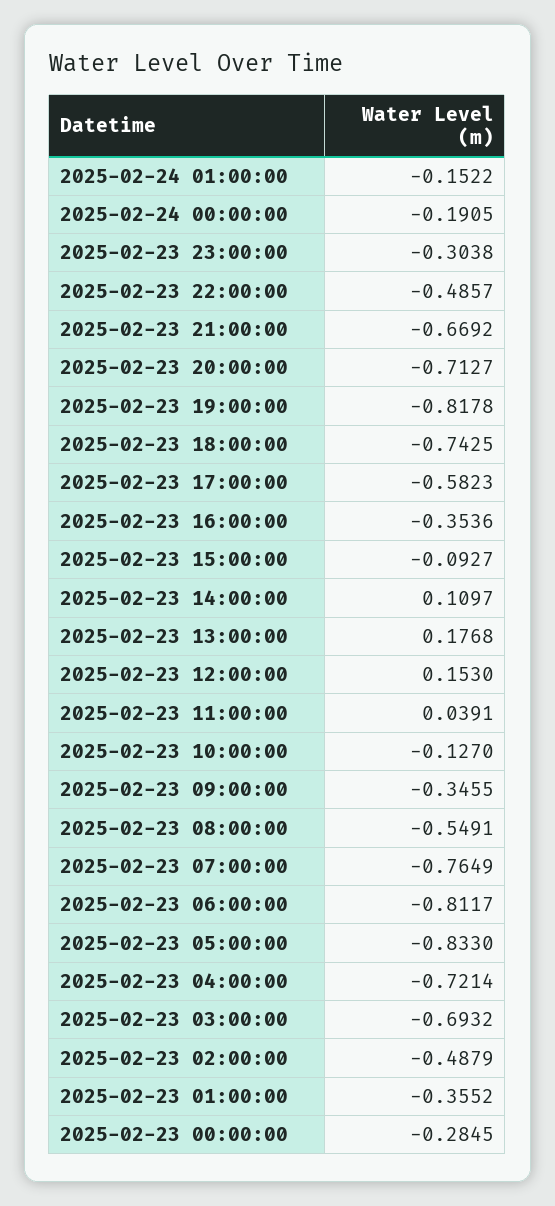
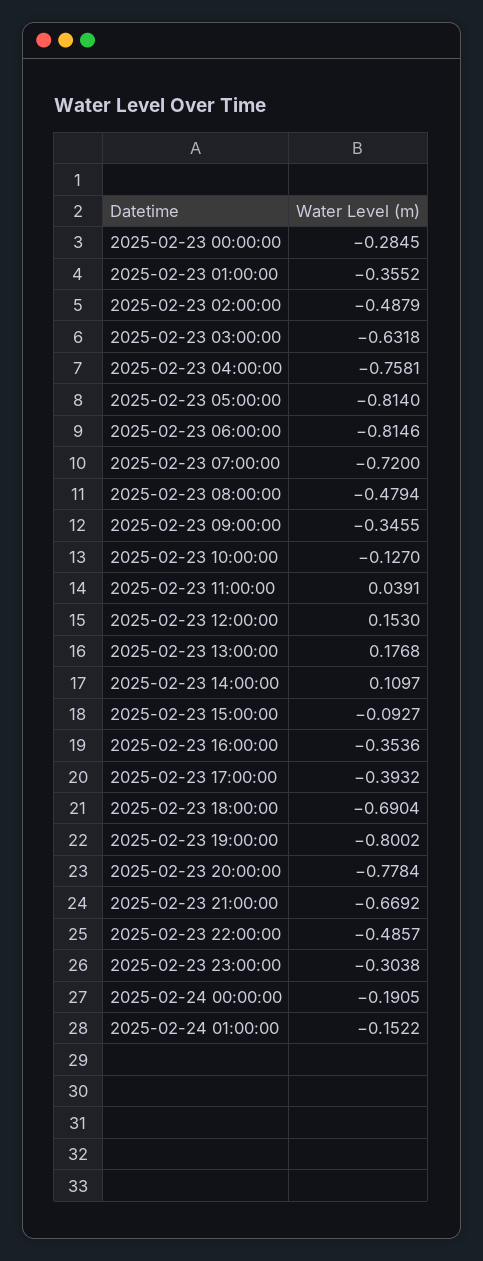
  {
    "2025-02-24 01:00:00": -0.1522,
    "2025-02-24 00:00:00": -0.1905,
    "2025-02-23 23:00:00": -0.3038,
    "2025-02-23 22:00:00": -0.4857,
    "2025-02-23 21:00:00": -0.6692,
-   "2025-02-23 20:00:00": -0.7127,
+   "2025-02-23 20:00:00": -0.7784,
-   "2025-02-23 19:00:00": -0.8178,
+   "2025-02-23 19:00:00": -0.8002,
-   "2025-02-23 18:00:00": -0.7425,
+   "2025-02-23 18:00:00": -0.6904,
-   "2025-02-23 17:00:00": -0.5823,
+   "2025-02-23 17:00:00": -0.3932,
    "2025-02-23 16:00:00": -0.3536,
    "2025-02-23 15:00:00": -0.0927,
    "2025-02-23 14:00:00": 0.1097,
    "2025-02-23 13:00:00": 0.1768,
    "2025-02-23 12:00:00": 0.153,
    "2025-02-23 11:00:00": 0.0391,
    "2025-02-23 10:00:00": -0.127,
    "2025-02-23 09:00:00": -0.3455,
-   "2025-02-23 08:00:00": -0.5491,
+   "2025-02-23 08:00:00": -0.4794,
-   "2025-02-23 07:00:00": -0.7649,
+   "2025-02-23 07:00:00": -0.72,
-   "2025-02-23 06:00:00": -0.8117,
+   "2025-02-23 06:00:00": -0.8146,
-   "2025-02-23 05:00:00": -0.833,
+   "2025-02-23 05:00:00": -0.814,
-   "2025-02-23 04:00:00": -0.7214,
+   "2025-02-23 04:00:00": -0.7581,
-   "2025-02-23 03:00:00": -0.6932,
+   "2025-02-23 03:00:00": -0.6318,
    "2025-02-23 02:00:00": -0.4879,
    "2025-02-23 01:00:00": -0.3552,
    "2025-02-23 00:00:00": -0.2845
  }

